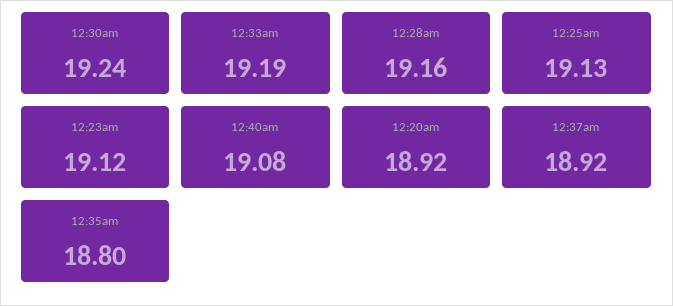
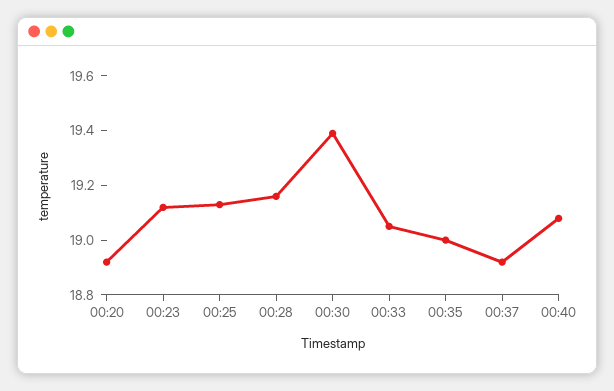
  {
-   "12:30am": 19.24,
+   "12:30am": 19.4,
-   "12:33am": 19.19,
+   "12:33am": 19.05,
    "12:28am": 19.16,
    "12:25am": 19.13,
    "12:23am": 19.12,
    "12:40am": 19.08,
    "12:20am": 18.92,
    "12:37am": 18.92,
-   "12:35am": 18.8
+   "12:35am": 19
  }

